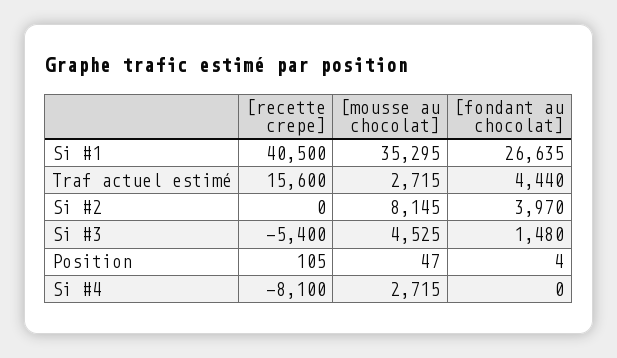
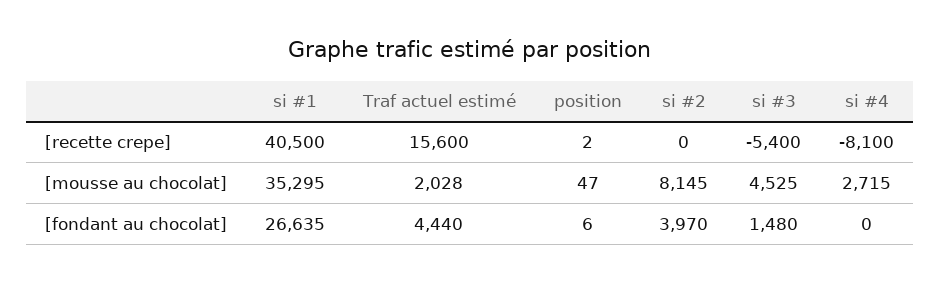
  {
    "[recette crepe]": {
      "Si #1": 40500,
      "Traf actuel estimé": 15600,
      "Si #2": 0,
      "Si #3": -5400,
-     "Position": 105,
+     "Position": 2,
      "Si #4": -8100
    },
    "[mousse au chocolat]": {
      "Si #1": 35295,
-     "Traf actuel estimé": 2715,
+     "Traf actuel estimé": 2028,
      "Si #2": 8145,
      "Si #3": 4525,
      "Position": 47,
      "Si #4": 2715
    },
    "[fondant au chocolat]": {
      "Si #1": 26635,
      "Traf actuel estimé": 4440,
      "Si #2": 3970,
      "Si #3": 1480,
-     "Position": 4,
+     "Position": 6,
      "Si #4": 0
    }
  }

